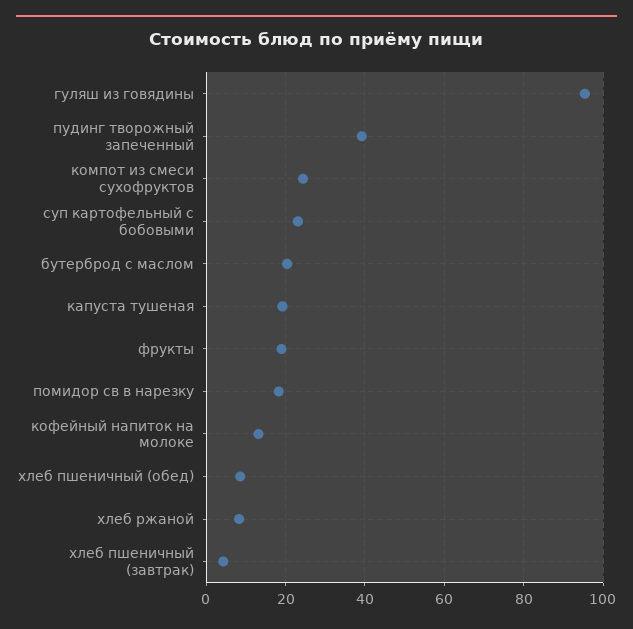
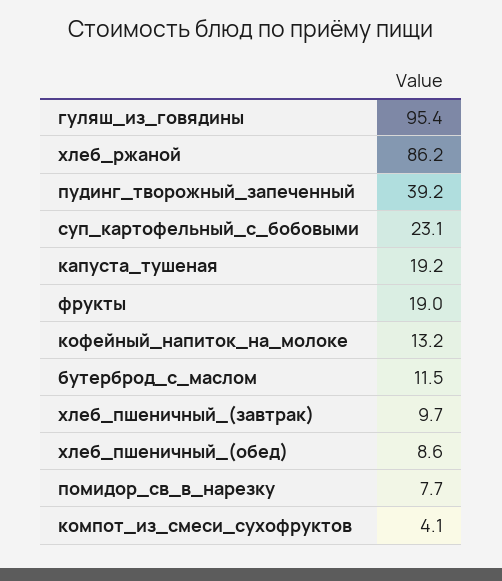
  {
    "гуляш из говядины": 95.4,
    "пудинг творожный запеченный": 39.2,
-   "компот из смеси сухофруктов": 24,
+   "компот из смеси сухофруктов": 4.1,
    "суп картофельный с бобовыми": 23.1,
-   "бутерброд с маслом": 20,
+   "бутерброд с маслом": 11.5,
    "капуста тушеная": 19.2,
    "фрукты": 19,
-   "помидор св в нарезку": 18,
+   "помидор св в нарезку": 7.7,
    "кофейный напиток на молоке": 13.2,
    "хлеб пшеничный (обед)": 8.6,
-   "хлеб ржаной": 8,
+   "хлеб ржаной": 86.2,
-   "хлеб пшеничный (завтрак)": 4
+   "хлеб пшеничный (завтрак)": 9.7
  }

